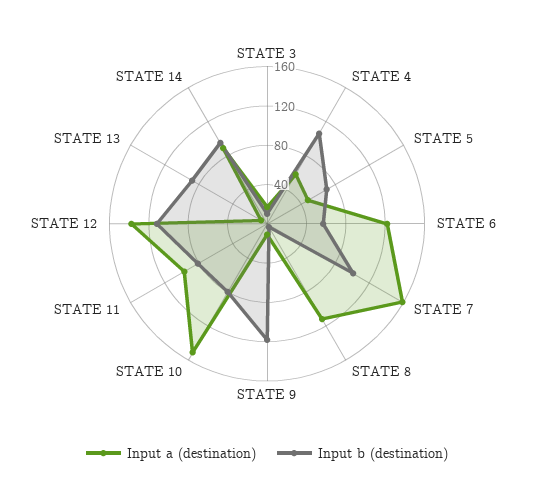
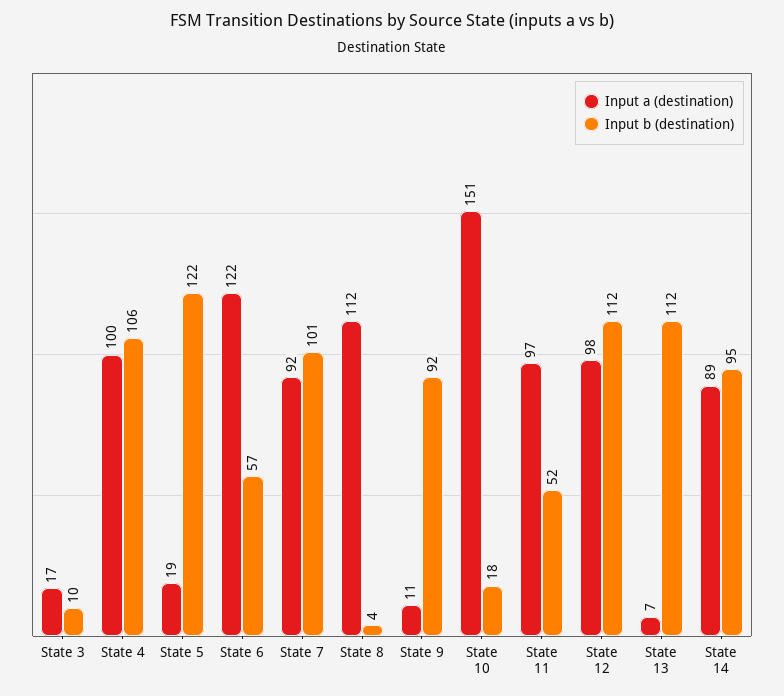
  {
    "Input a (destination)": {
      "STATE 3": 17,
-     "STATE 4": 60,
+     "STATE 4": 100,
-     "STATE 5": 50,
+     "STATE 5": 19,
      "STATE 6": 122,
-     "STATE 7": 160,
+     "STATE 7": 92,
      "STATE 8": 112,
      "STATE 9": 11,
      "STATE 10": 151,
      "STATE 11": 97,
-     "STATE 12": 140,
+     "STATE 12": 98,
      "STATE 13": 7,
      "STATE 14": 89
    },
    "Input b (destination)": {
      "STATE 3": 10,
      "STATE 4": 106,
-     "STATE 5": 70,
+     "STATE 5": 122,
      "STATE 6": 57,
      "STATE 7": 101,
      "STATE 8": 4,
-     "STATE 9": 120,
+     "STATE 9": 92,
-     "STATE 10": 80,
+     "STATE 10": 18,
-     "STATE 11": 80,
+     "STATE 11": 52,
      "STATE 12": 112,
-     "STATE 13": 90,
+     "STATE 13": 112,
      "STATE 14": 95
    }
  }

